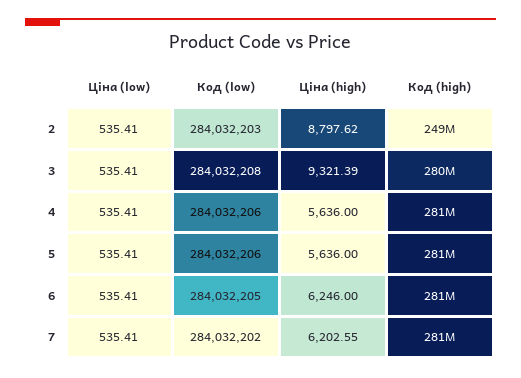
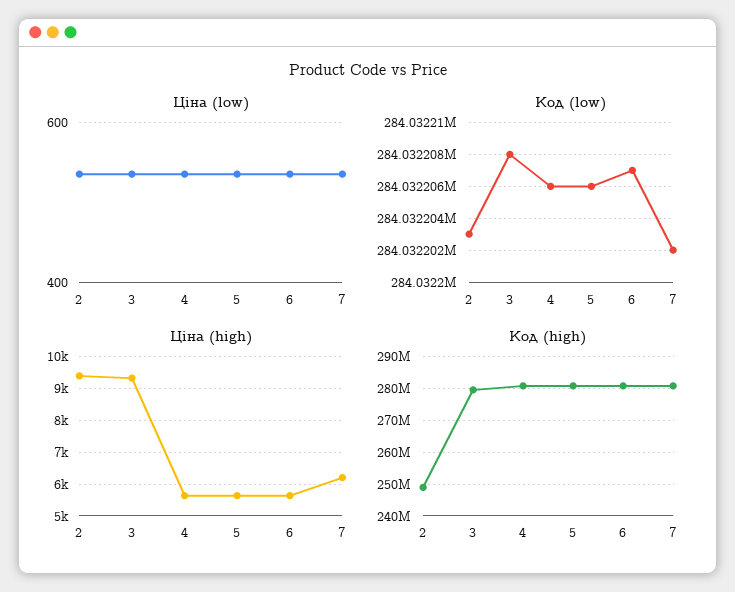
  {
    "Ціна (low)": {
      "2": 535.41,
      "3": 535.41,
      "4": 535.41,
      "5": 535.41,
      "6": 535.41,
      "7": 535.41
    },
    "Код (low)": {
      "2": 284032203,
      "3": 284032208,
      "4": 284032206,
      "5": 284032206,
-     "6": 284032205,
+     "6": 284032207,
      "7": 284032202
    },
    "Ціна (high)": {
-     "2": 8797.62,
+     "2": 9400,
      "3": 9321.39,
      "4": 5636,
      "5": 5636,
-     "6": 6246,
+     "6": 5600,
      "7": 6202.55
    },
    "Код (high)": {
      "2": 249000000,
      "3": 280000000,
      "4": 281000000,
      "5": 281000000,
      "6": 281000000,
      "7": 281000000
    }
  }

